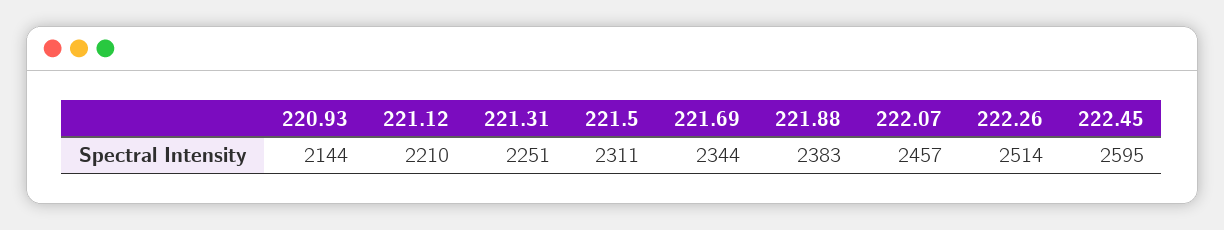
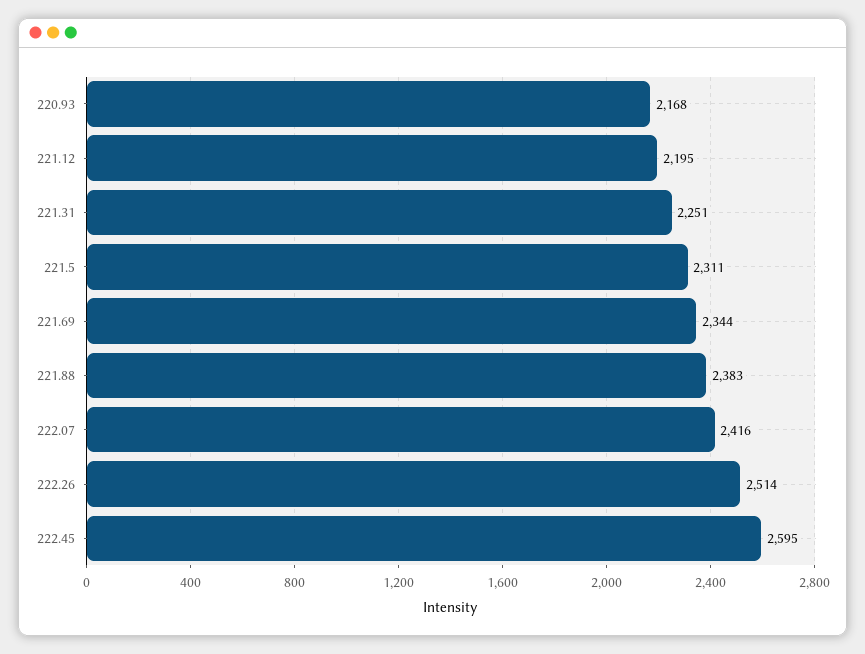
  {
-   "220.93": 2144,
+   "220.93": 2168,
-   "221.12": 2210,
+   "221.12": 2195,
    "221.31": 2251,
    "221.5": 2311,
    "221.69": 2344,
    "221.88": 2383,
-   "222.07": 2457,
+   "222.07": 2416,
    "222.26": 2514,
    "222.45": 2595
  }

